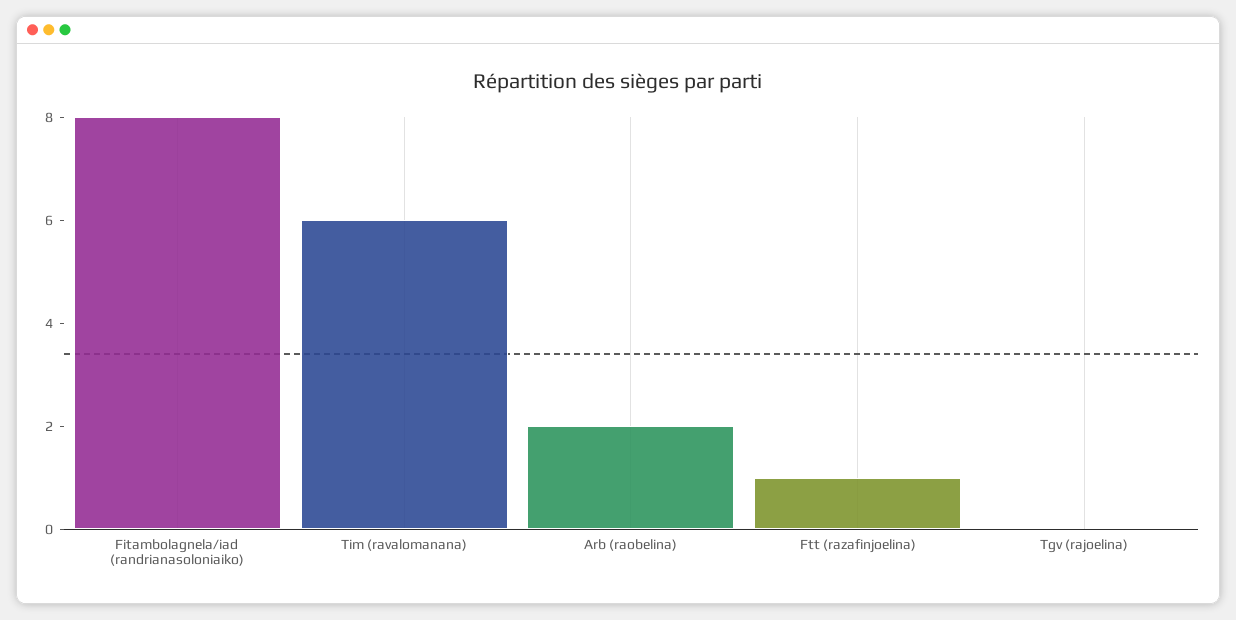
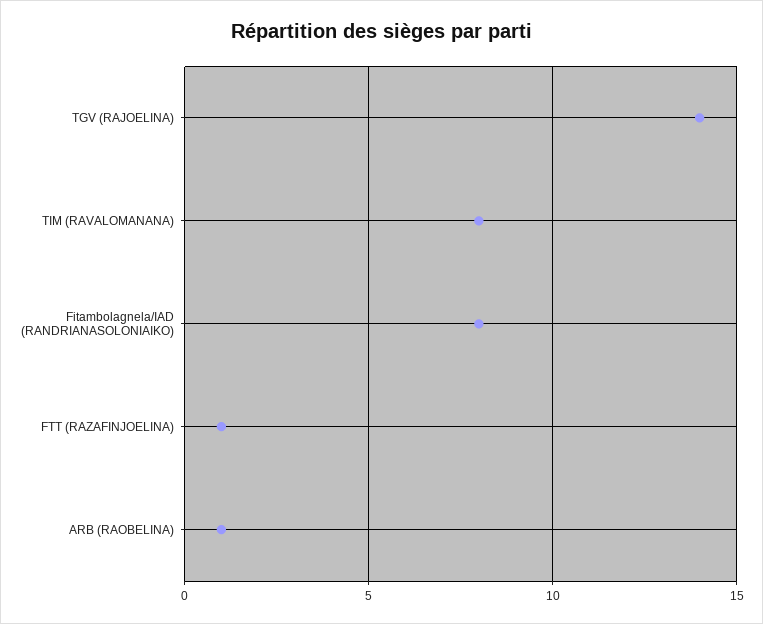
  {
    "Fitambolagnela/iad (randrianasoloniaiko)": 8,
-   "Tim (ravalomanana)": 6,
+   "Tim (ravalomanana)": 8,
-   "Arb (raobelina)": 2,
+   "Arb (raobelina)": 1,
    "Ftt (razafinjoelina)": 1,
-   "Tgv (rajoelina)": 0
+   "Tgv (rajoelina)": 14
  }

